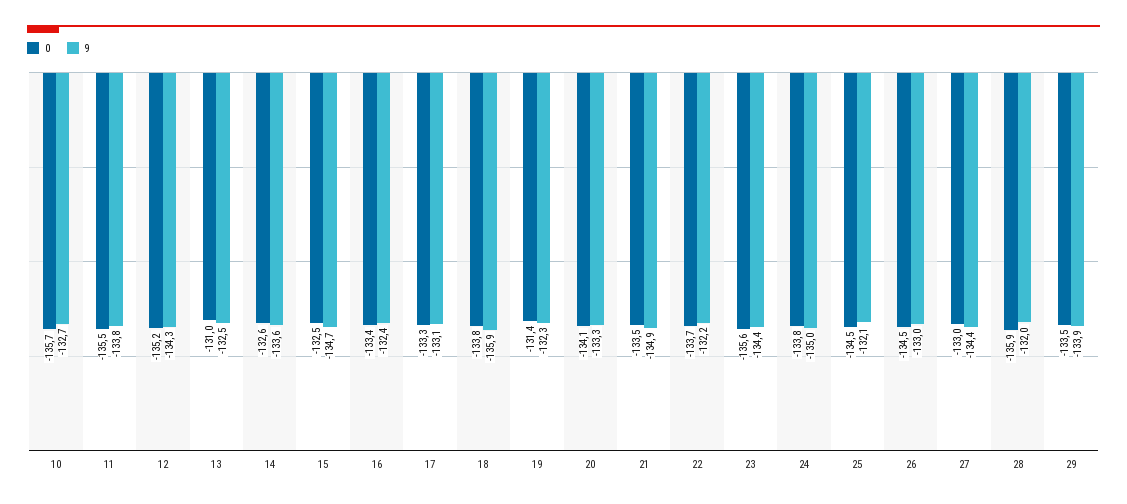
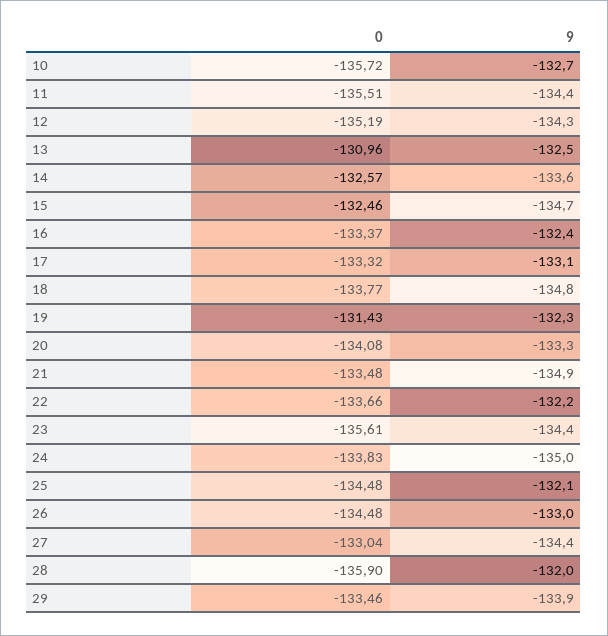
  {
    "0": {
      "10": -135.72,
      "11": -135.51,
      "12": -135.19,
      "13": -130.96,
      "14": -132.57,
      "15": -132.46,
      "16": -133.37,
      "17": -133.32,
      "18": -133.77,
      "19": -131.43,
      "20": -134.08,
      "21": -133.48,
      "22": -133.66,
      "23": -135.61,
      "24": -133.83,
      "25": -134.48,
      "26": -134.48,
      "27": -133.04,
      "28": -135.9,
      "29": -133.46
    },
    "9": {
      "10": -132.7,
-     "11": -133.8,
+     "11": -134.4,
      "12": -134.3,
      "13": -132.5,
      "14": -133.6,
      "15": -134.7,
      "16": -132.4,
      "17": -133.1,
-     "18": -135.9,
+     "18": -134.8,
      "19": -132.3,
      "20": -133.3,
      "21": -134.9,
      "22": -132.2,
      "23": -134.4,
      "24": -135,
      "25": -132.1,
      "26": -133,
      "27": -134.4,
      "28": -132,
      "29": -133.9
    }
  }

